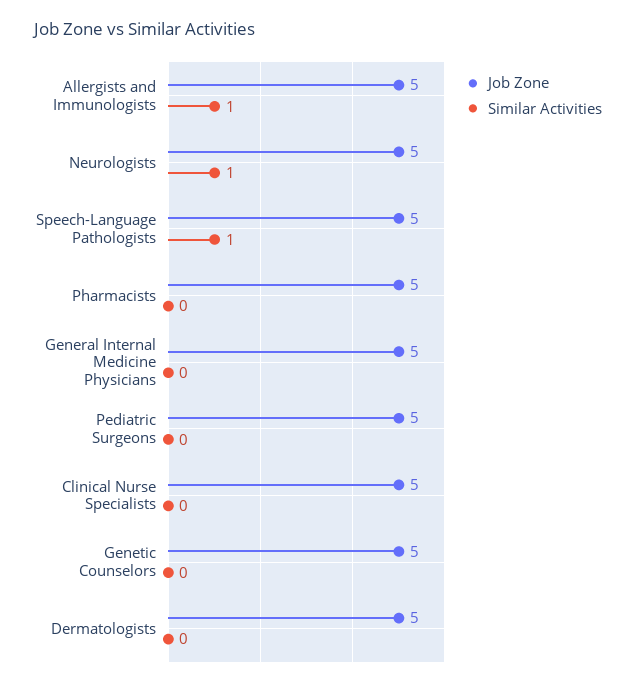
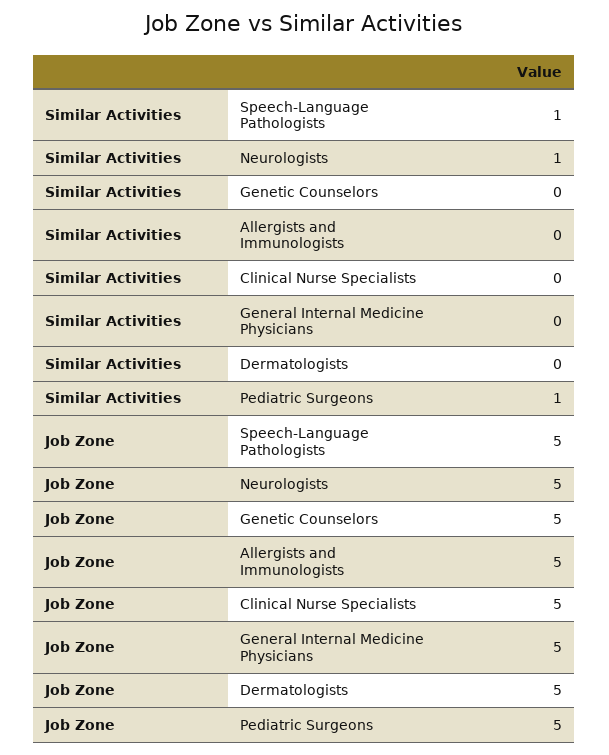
  {
    "Job Zone": {
      "Allergists and Immunologists": 5,
      "Neurologists": 5,
      "Speech-Language Pathologists": 5,
-     "Pharmacists": 5,
      "General Internal Medicine Physicians": 5,
      "Pediatric Surgeons": 5,
      "Clinical Nurse Specialists": 5,
      "Genetic Counselors": 5,
      "Dermatologists": 5
    },
    "Similar Activities": {
-     "Allergists and Immunologists": 1,
+     "Allergists and Immunologists": 0,
      "Neurologists": 1,
      "Speech-Language Pathologists": 1,
-     "Pharmacists": 0,
      "General Internal Medicine Physicians": 0,
-     "Pediatric Surgeons": 0,
+     "Pediatric Surgeons": 1,
      "Clinical Nurse Specialists": 0,
      "Genetic Counselors": 0,
      "Dermatologists": 0
    }
  }

